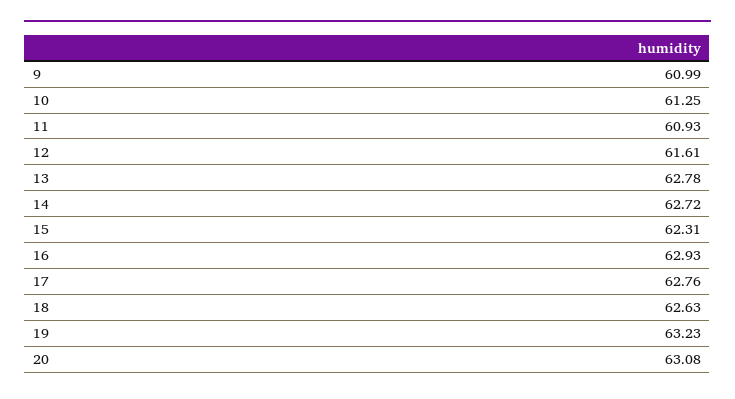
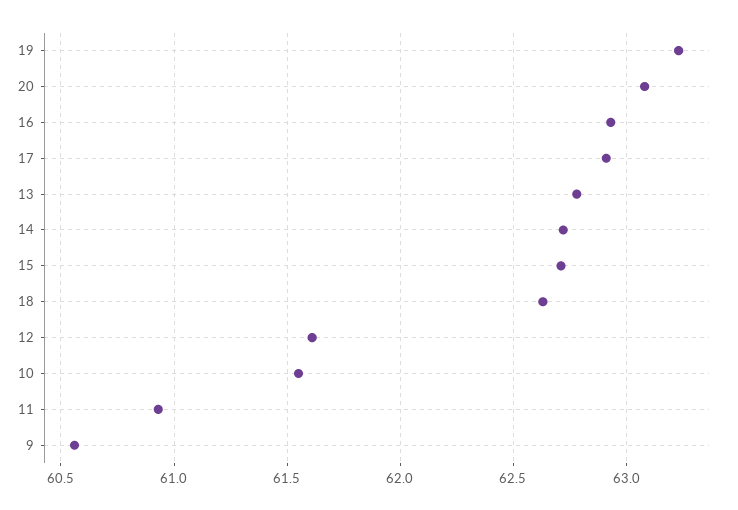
  {
-   "9": 60.99,
+   "9": 60.55,
-   "10": 61.25,
+   "10": 61.55,
    "11": 60.93,
    "12": 61.61,
    "13": 62.78,
    "14": 62.72,
-   "15": 62.31,
+   "15": 62.7,
    "16": 62.93,
-   "17": 62.76,
+   "17": 62.9,
    "18": 62.63,
    "19": 63.23,
    "20": 63.08
  }

